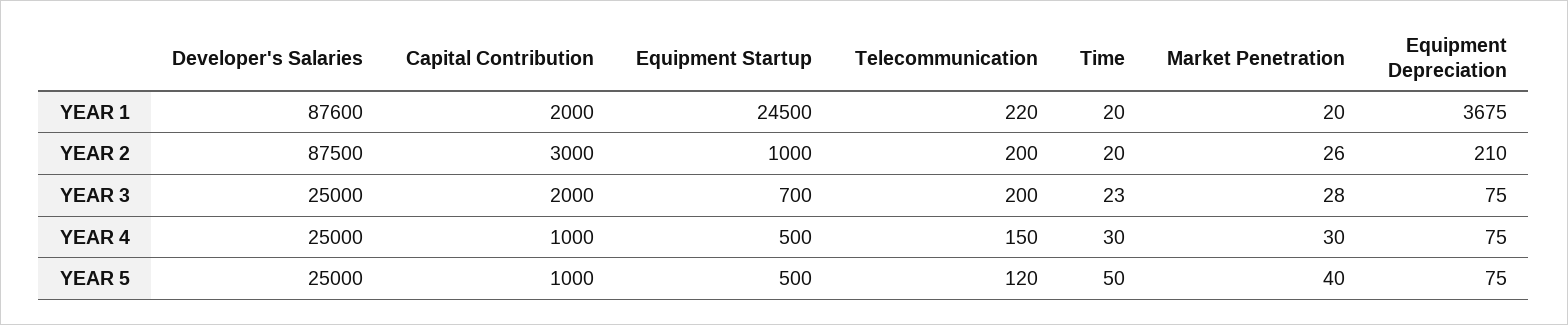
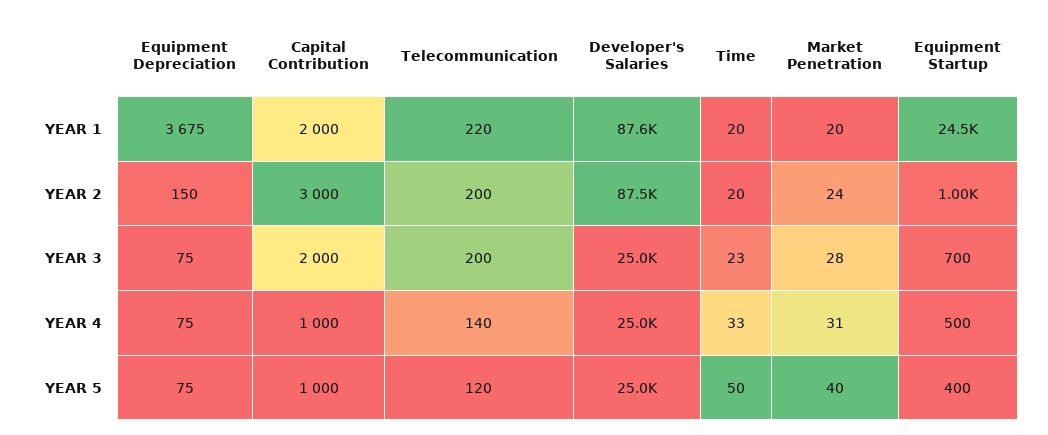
  {
    "Developer's Salaries": {
      "YEAR 1": 87600,
      "YEAR 2": 87500,
      "YEAR 3": 25000,
      "YEAR 4": 25000,
      "YEAR 5": 25000
    },
    "Capital Contribution": {
      "YEAR 1": 2000,
      "YEAR 2": 3000,
      "YEAR 3": 2000,
      "YEAR 4": 1000,
      "YEAR 5": 1000
    },
    "Equipment Startup": {
      "YEAR 1": 24500,
      "YEAR 2": 1000,
      "YEAR 3": 700,
      "YEAR 4": 500,
-     "YEAR 5": 500
+     "YEAR 5": 400
    },
    "Telecommunication": {
      "YEAR 1": 220,
      "YEAR 2": 200,
      "YEAR 3": 200,
-     "YEAR 4": 150,
+     "YEAR 4": 140,
      "YEAR 5": 120
    },
    "Time": {
      "YEAR 1": 20,
      "YEAR 2": 20,
      "YEAR 3": 23,
-     "YEAR 4": 30,
+     "YEAR 4": 33,
      "YEAR 5": 50
    },
    "Market Penetration": {
      "YEAR 1": 20,
-     "YEAR 2": 26,
+     "YEAR 2": 24,
      "YEAR 3": 28,
-     "YEAR 4": 30,
+     "YEAR 4": 31,
      "YEAR 5": 40
    },
    "Equipment Depreciation": {
      "YEAR 1": 3675,
-     "YEAR 2": 210,
+     "YEAR 2": 150,
      "YEAR 3": 75,
      "YEAR 4": 75,
      "YEAR 5": 75
    }
  }

